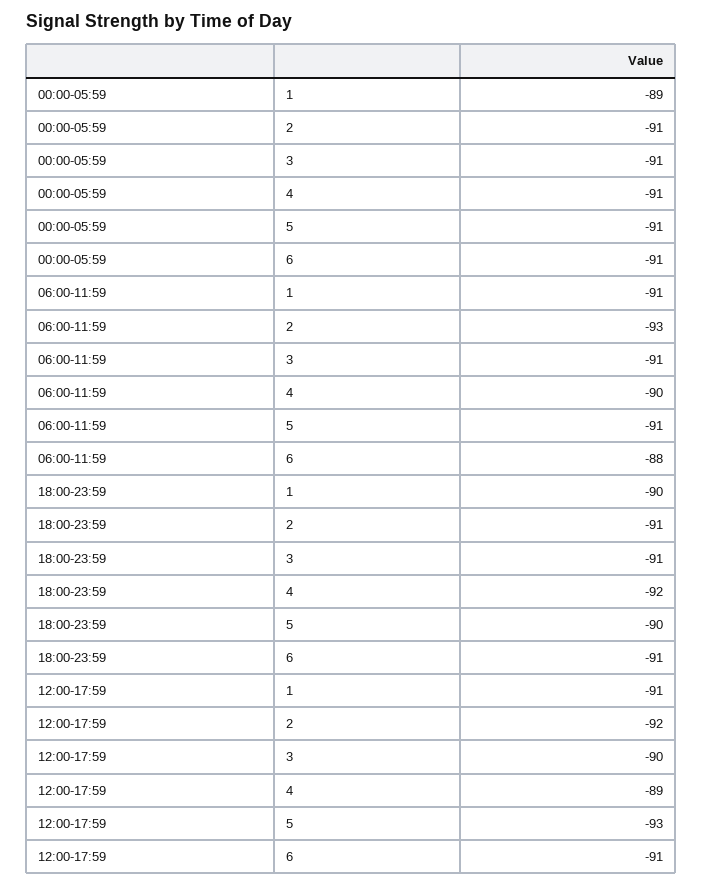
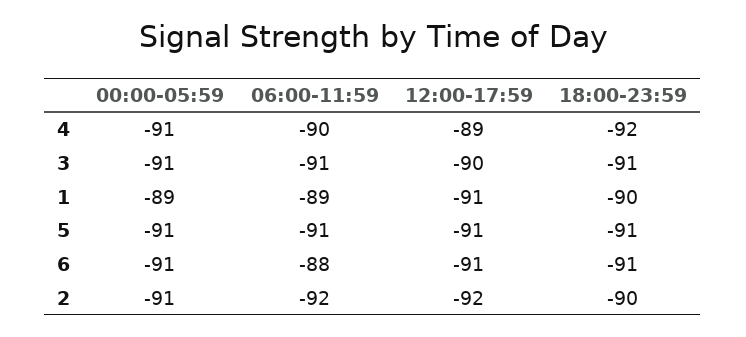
  {
    "00:00-05:59": {
      "1": -89,
      "2": -91,
      "3": -91,
      "4": -91,
      "5": -91,
      "6": -91
    },
    "06:00-11:59": {
-     "1": -91,
+     "1": -89,
-     "2": -93,
+     "2": -92,
      "3": -91,
      "4": -90,
      "5": -91,
      "6": -88
    },
    "18:00-23:59": {
      "1": -90,
-     "2": -91,
+     "2": -90,
      "3": -91,
      "4": -92,
-     "5": -90,
+     "5": -91,
      "6": -91
    },
    "12:00-17:59": {
      "1": -91,
      "2": -92,
      "3": -90,
      "4": -89,
-     "5": -93,
+     "5": -91,
      "6": -91
    }
  }

